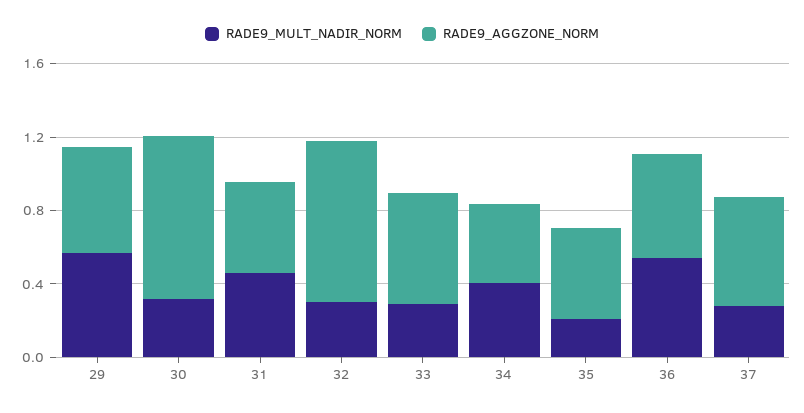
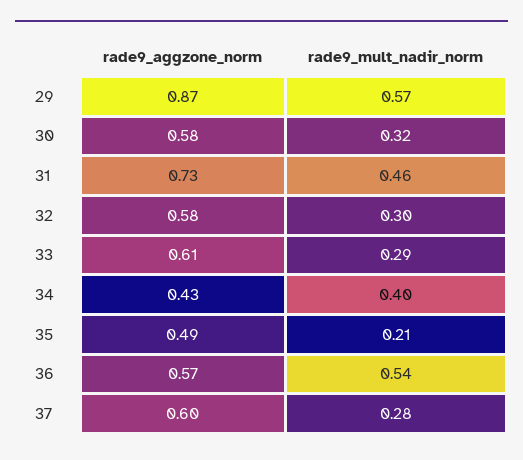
  {
    "RADE9_MULT_NADIR_NORM": {
      "29": 0.57,
      "30": 0.32,
      "31": 0.46,
      "32": 0.3,
      "33": 0.29,
      "34": 0.4,
      "35": 0.21,
      "36": 0.54,
      "37": 0.28
    },
    "RADE9_AGGZONE_NORM": {
-     "29": 0.6,
+     "29": 0.87,
-     "30": 0.9,
+     "30": 0.58,
-     "31": 0.5,
+     "31": 0.73,
-     "32": 0.9,
+     "32": 0.58,
      "33": 0.61,
      "34": 0.43,
      "35": 0.49,
      "36": 0.57,
      "37": 0.6
    }
  }

